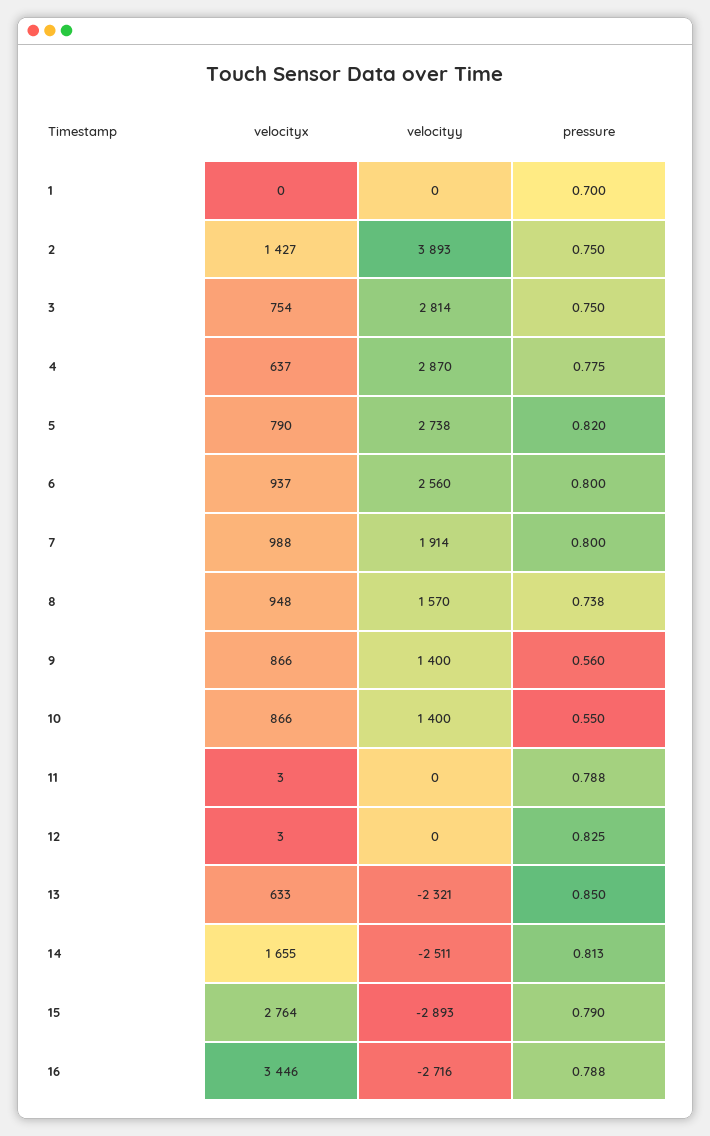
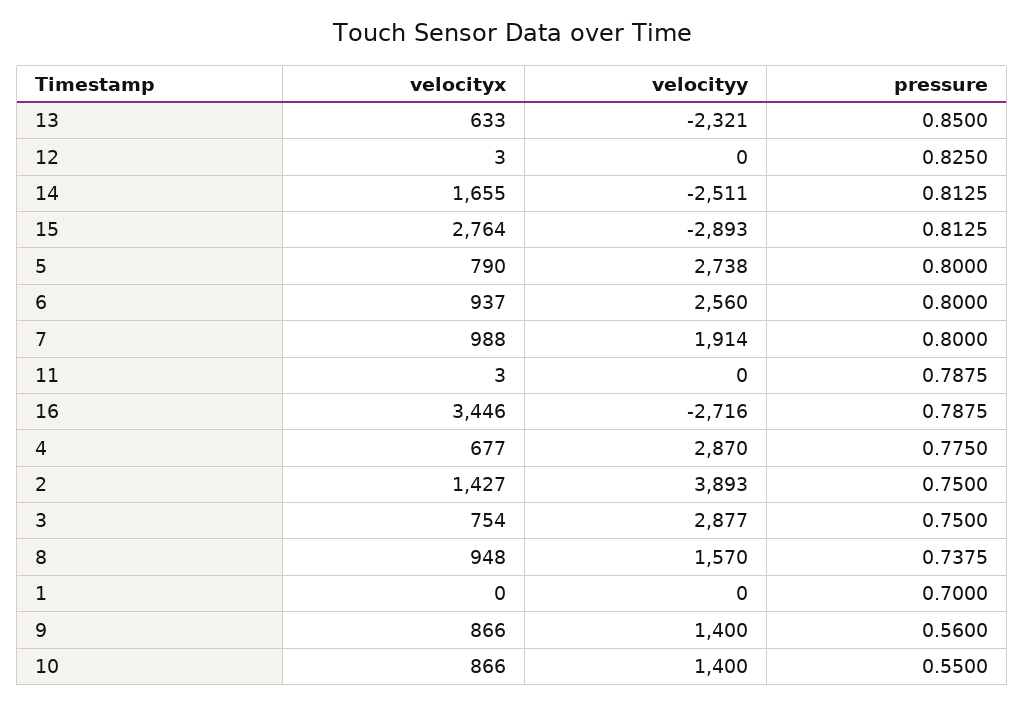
  {
    "velocityx": {
      "1": 0,
      "2": 1427,
      "3": 754,
-     "4": 637,
+     "4": 677,
      "5": 790,
      "6": 937,
      "7": 988,
      "8": 948,
      "9": 866,
      "10": 866,
      "11": 3,
      "12": 3,
      "13": 633,
      "14": 1655,
      "15": 2764,
      "16": 3446
    },
    "velocityy": {
      "1": 0,
      "2": 3893,
-     "3": 2814,
+     "3": 2877,
      "4": 2870,
      "5": 2738,
      "6": 2560,
      "7": 1914,
      "8": 1570,
      "9": 1400,
      "10": 1400,
      "11": 0,
      "12": 0,
      "13": -2321,
      "14": -2511,
      "15": -2893,
      "16": -2716
    },
    "pressure": {
      "1": 0.7,
      "2": 0.75,
      "3": 0.75,
      "4": 0.775,
-     "5": 0.82,
+     "5": 0.8,
      "6": 0.8,
      "7": 0.8,
      "8": 0.7375,
      "9": 0.56,
      "10": 0.55,
      "11": 0.7875,
      "12": 0.825,
      "13": 0.85,
      "14": 0.8125,
-     "15": 0.79,
+     "15": 0.8125,
      "16": 0.7875
    }
  }

